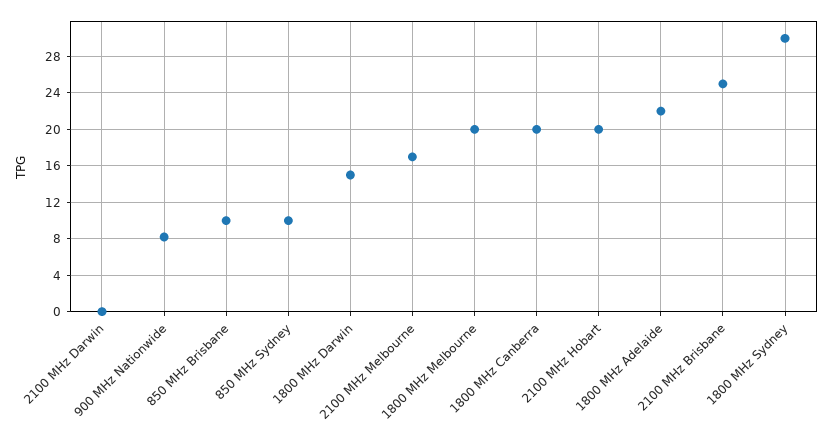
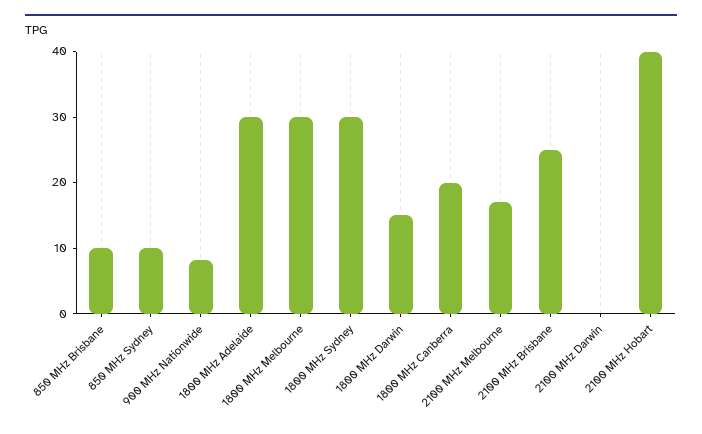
  {
    "2100 MHz Darwin": 0,
    "900 MHz Nationwide": 8,
    "850 MHz Brisbane": 10,
    "850 MHz Sydney": 10,
    "1800 MHz Darwin": 15,
    "2100 MHz Melbourne": 17,
-   "1800 MHz Melbourne": 20,
+   "1800 MHz Melbourne": 30,
    "1800 MHz Canberra": 20,
-   "2100 MHz Hobart": 20,
+   "2100 MHz Hobart": 40,
-   "1800 MHz Adelaide": 22,
+   "1800 MHz Adelaide": 30,
    "2100 MHz Brisbane": 25,
    "1800 MHz Sydney": 30
  }

